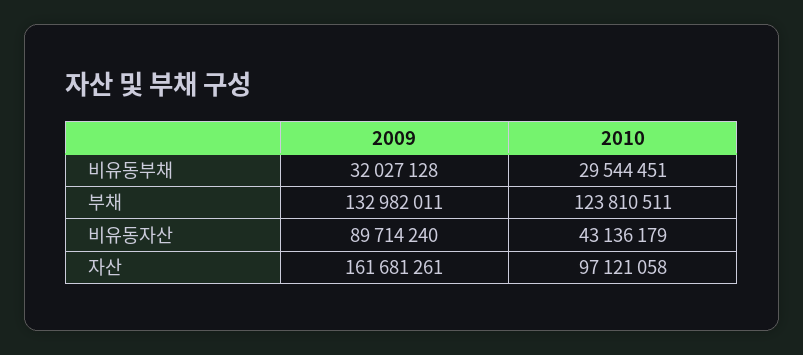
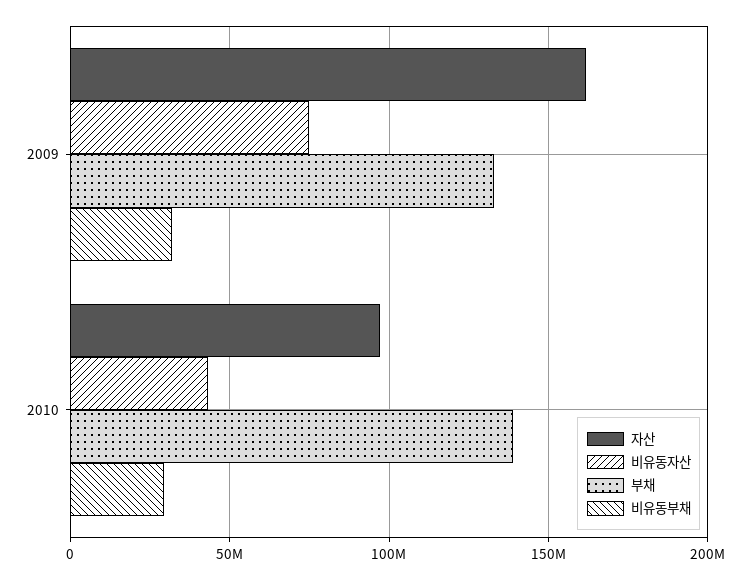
  {
    "비유동부채": {
      "2009": 32027128,
      "2010": 29544451
    },
    "부채": {
      "2009": 132982011,
-     "2010": 123810511
+     "2010": 140000000
    },
    "비유동자산": {
-     "2009": 89714240,
+     "2009": 75000000,
      "2010": 43136179
    },
    "자산": {
      "2009": 161681261,
      "2010": 97121058
    }
  }

